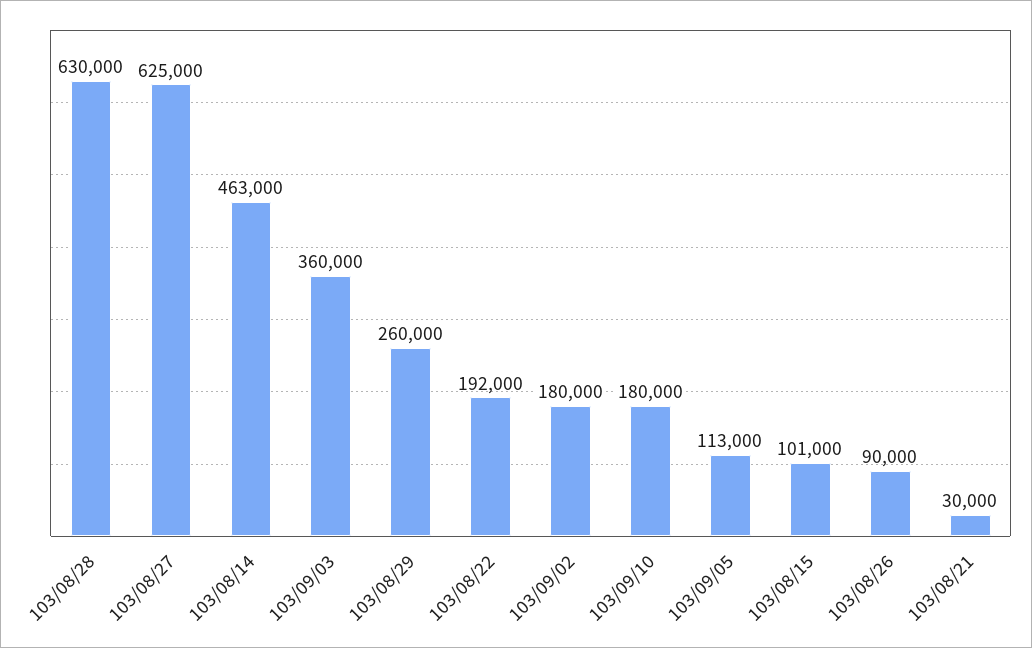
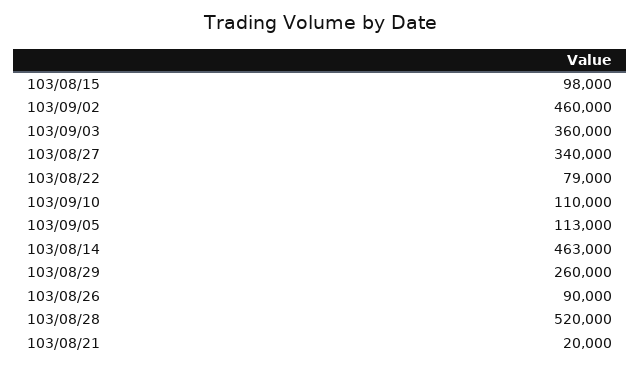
  {
-   "103/08/28": 630000,
+   "103/08/28": 520000,
-   "103/08/27": 625000,
+   "103/08/27": 340000,
    "103/08/14": 463000,
    "103/09/03": 360000,
    "103/08/29": 260000,
-   "103/08/22": 192000,
+   "103/08/22": 79000,
-   "103/09/02": 180000,
+   "103/09/02": 460000,
-   "103/09/10": 180000,
+   "103/09/10": 110000,
    "103/09/05": 113000,
-   "103/08/15": 101000,
+   "103/08/15": 98000,
    "103/08/26": 90000,
-   "103/08/21": 30000
+   "103/08/21": 20000
  }

